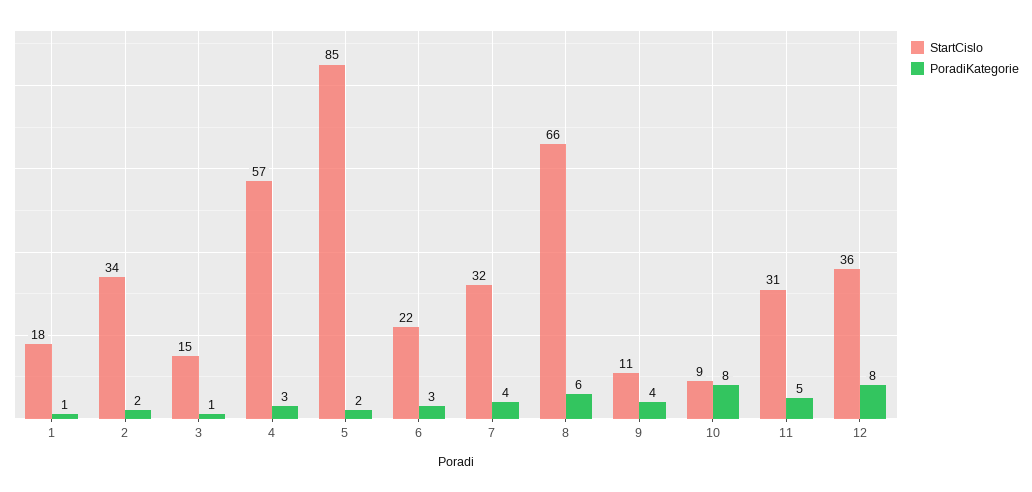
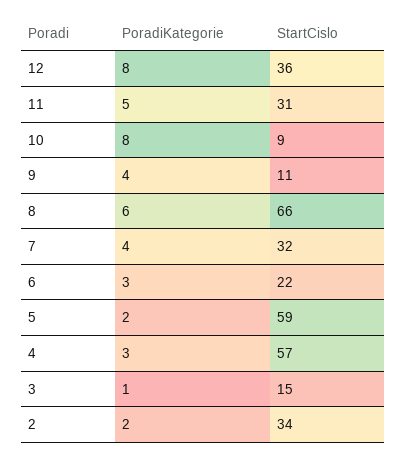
  {
    "StartCislo": {
-     "1": 18,
      "2": 34,
      "3": 15,
      "4": 57,
-     "5": 85,
+     "5": 59,
      "6": 22,
      "7": 32,
      "8": 66,
      "9": 11,
      "10": 9,
      "11": 31,
      "12": 36
    },
    "PoradiKategorie": {
-     "1": 1,
      "2": 2,
      "3": 1,
      "4": 3,
      "5": 2,
      "6": 3,
      "7": 4,
      "8": 6,
      "9": 4,
      "10": 8,
      "11": 5,
      "12": 8
    }
  }

